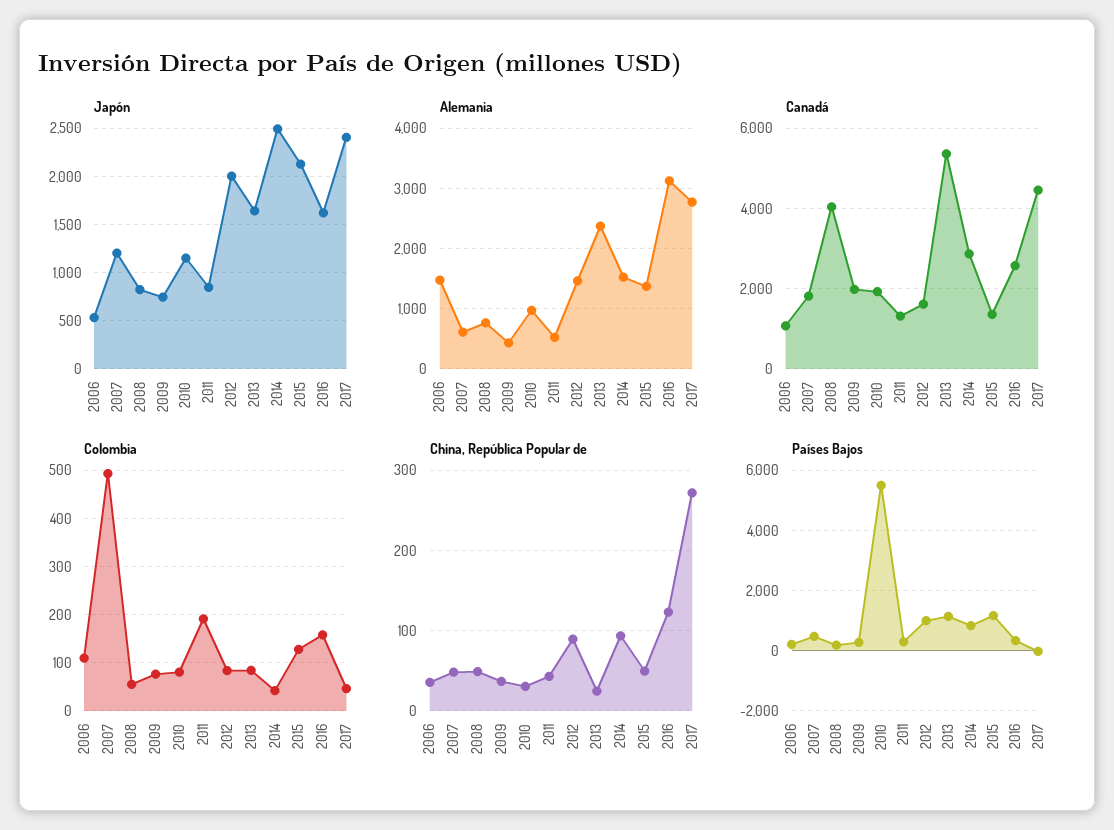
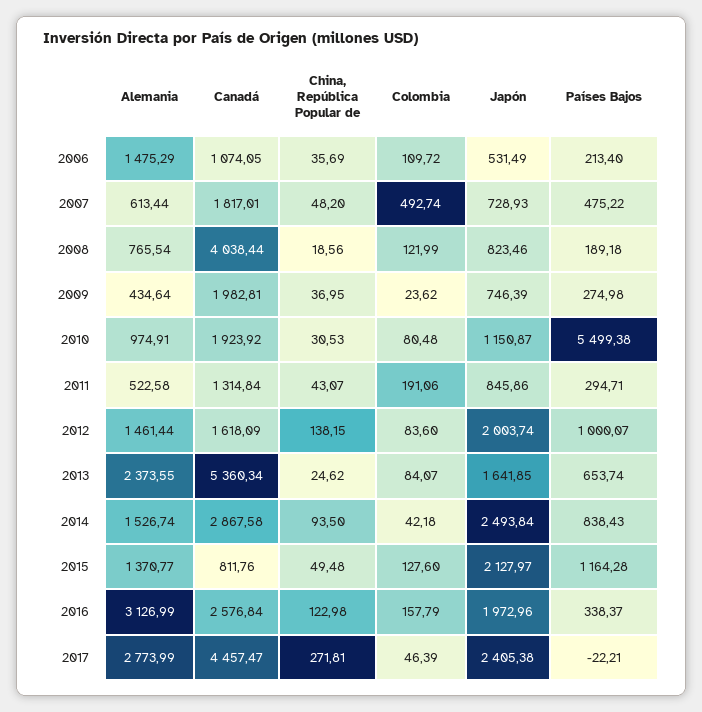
  {
    "Japón": {
      "2006": 531.49,
-     "2007": 1200,
+     "2007": 728.93,
      "2008": 823.46,
      "2009": 746.39,
      "2010": 1150.87,
      "2011": 845.86,
      "2012": 2003.74,
      "2013": 1641.85,
      "2014": 2493.84,
      "2015": 2127.97,
-     "2016": 1600,
+     "2016": 1972.96,
      "2017": 2405.38
    },
    "Alemania": {
      "2006": 1475.29,
      "2007": 613.44,
      "2008": 765.54,
      "2009": 434.64,
      "2010": 974.91,
      "2011": 522.58,
      "2012": 1461.44,
      "2013": 2373.55,
      "2014": 1526.74,
      "2015": 1370.77,
      "2016": 3126.99,
      "2017": 2773.99
    },
    "Canadá": {
      "2006": 1074.05,
      "2007": 1817.01,
      "2008": 4038.44,
      "2009": 1982.81,
      "2010": 1923.92,
      "2011": 1314.84,
      "2012": 1618.09,
      "2013": 5360.34,
      "2014": 2867.58,
-     "2015": 1400,
+     "2015": 811.76,
      "2016": 2576.84,
      "2017": 4457.47
    },
    "Colombia": {
      "2006": 109.72,
      "2007": 492.74,
-     "2008": 60,
+     "2008": 121.99,
-     "2009": 80,
+     "2009": 23.62,
      "2010": 80.48,
      "2011": 191.06,
      "2012": 83.6,
      "2013": 84.07,
      "2014": 42.18,
      "2015": 127.6,
      "2016": 157.79,
      "2017": 46.39
    },
    "China, República Popular de": {
      "2006": 35.69,
      "2007": 48.2,
-     "2008": 50,
+     "2008": 18.56,
      "2009": 36.95,
      "2010": 30.53,
      "2011": 43.07,
-     "2012": 90,
+     "2012": 138.15,
      "2013": 24.62,
      "2014": 93.5,
      "2015": 49.48,
      "2016": 122.98,
      "2017": 271.81
    },
    "Países Bajos": {
      "2006": 213.4,
      "2007": 475.22,
      "2008": 189.18,
      "2009": 274.98,
      "2010": 5499.38,
      "2011": 294.71,
      "2012": 1000.07,
-     "2013": 1200,
+     "2013": 653.74,
      "2014": 838.43,
      "2015": 1164.28,
      "2016": 338.37,
      "2017": -22.21
    }
  }

